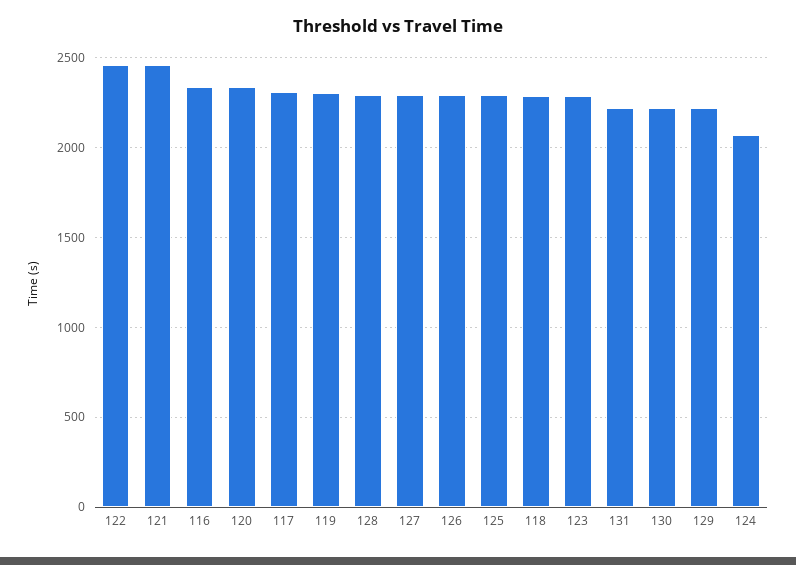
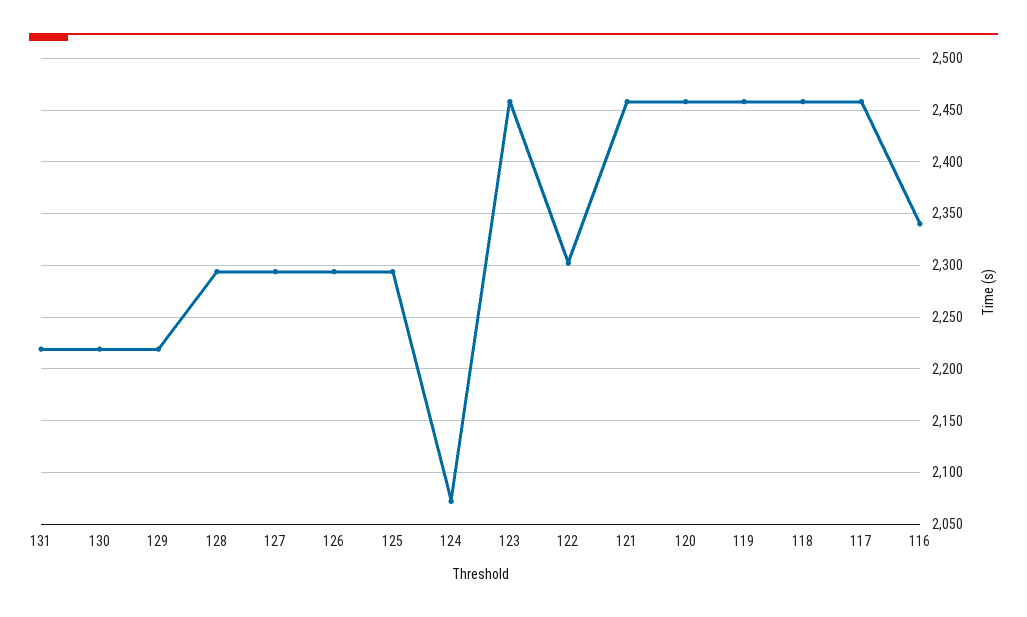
  {
-   "122": 2450,
+   "122": 2300,
    "121": 2460,
    "116": 2340,
-   "120": 2350,
+   "120": 2460,
-   "117": 2300,
+   "117": 2460,
-   "119": 2300,
+   "119": 2460,
    "128": 2290,
    "127": 2290,
    "126": 2290,
    "125": 2290,
-   "118": 2300,
+   "118": 2460,
-   "123": 2300,
+   "123": 2460,
    "131": 2220,
    "130": 2220,
    "129": 2220,
    "124": 2070
  }

